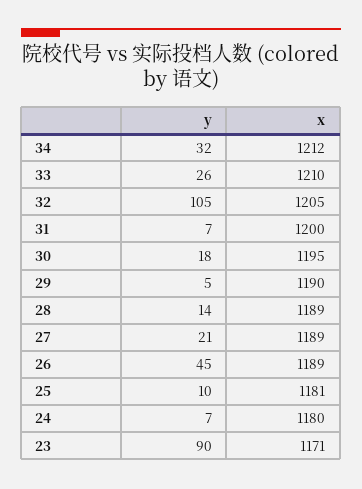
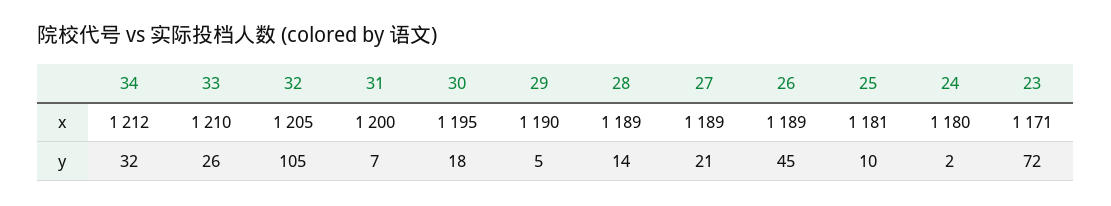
  {
    "y": {
      "34": 32,
      "33": 26,
      "32": 105,
      "31": 7,
      "30": 18,
      "29": 5,
      "28": 14,
      "27": 21,
      "26": 45,
      "25": 10,
-     "24": 7,
+     "24": 2,
-     "23": 90
+     "23": 72
    },
    "x": {
      "34": 1212,
      "33": 1210,
      "32": 1205,
      "31": 1200,
      "30": 1195,
      "29": 1190,
      "28": 1189,
      "27": 1189,
      "26": 1189,
      "25": 1181,
      "24": 1180,
      "23": 1171
    }
  }

